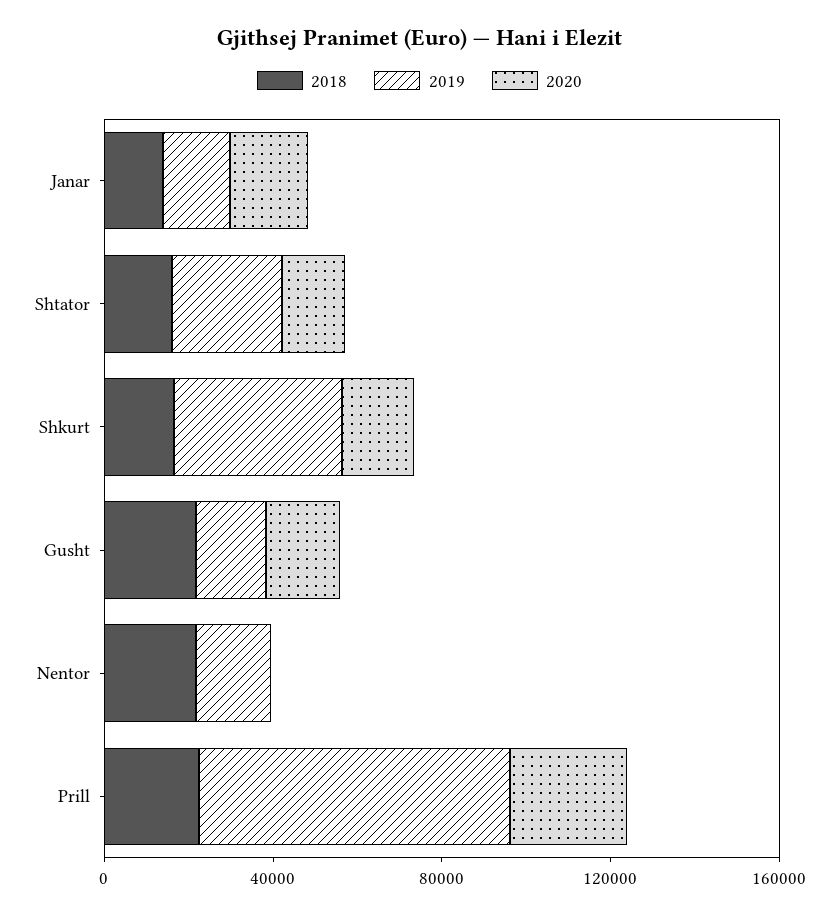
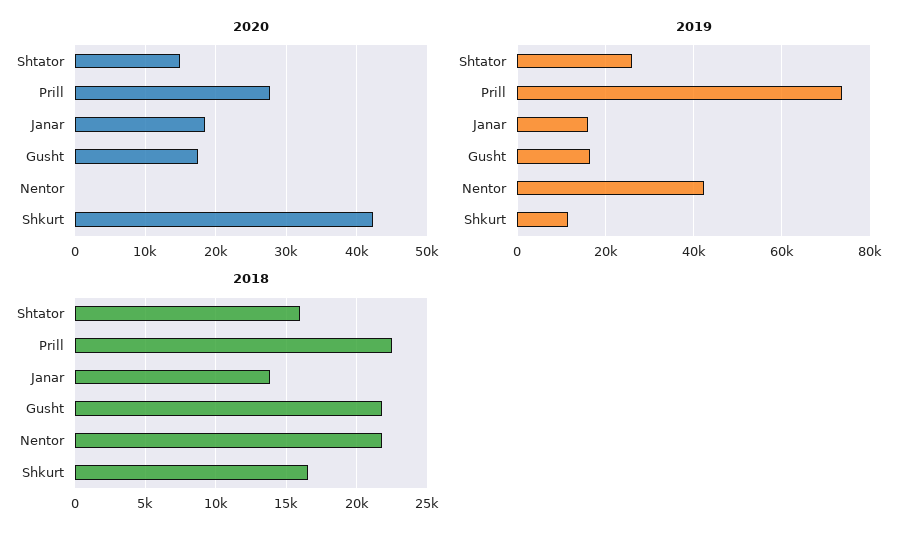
  {
    "2018": {
      "Janar": 14000,
      "Shtator": 16000,
      "Shkurt": 16500,
      "Gusht": 22000,
      "Nentor": 22000,
      "Prill": 22500
    },
    "2019": {
      "Janar": 16000,
      "Shtator": 26000,
-     "Shkurt": 40000,
+     "Shkurt": 12000,
      "Gusht": 16000,
-     "Nentor": 20000,
+     "Nentor": 42000,
      "Prill": 74000
    },
    "2020": {
      "Janar": 18000,
      "Shtator": 15000,
-     "Shkurt": 20000,
+     "Shkurt": 42000,
      "Gusht": 18000,
      "Nentor": 0,
      "Prill": 28000
    }
  }

